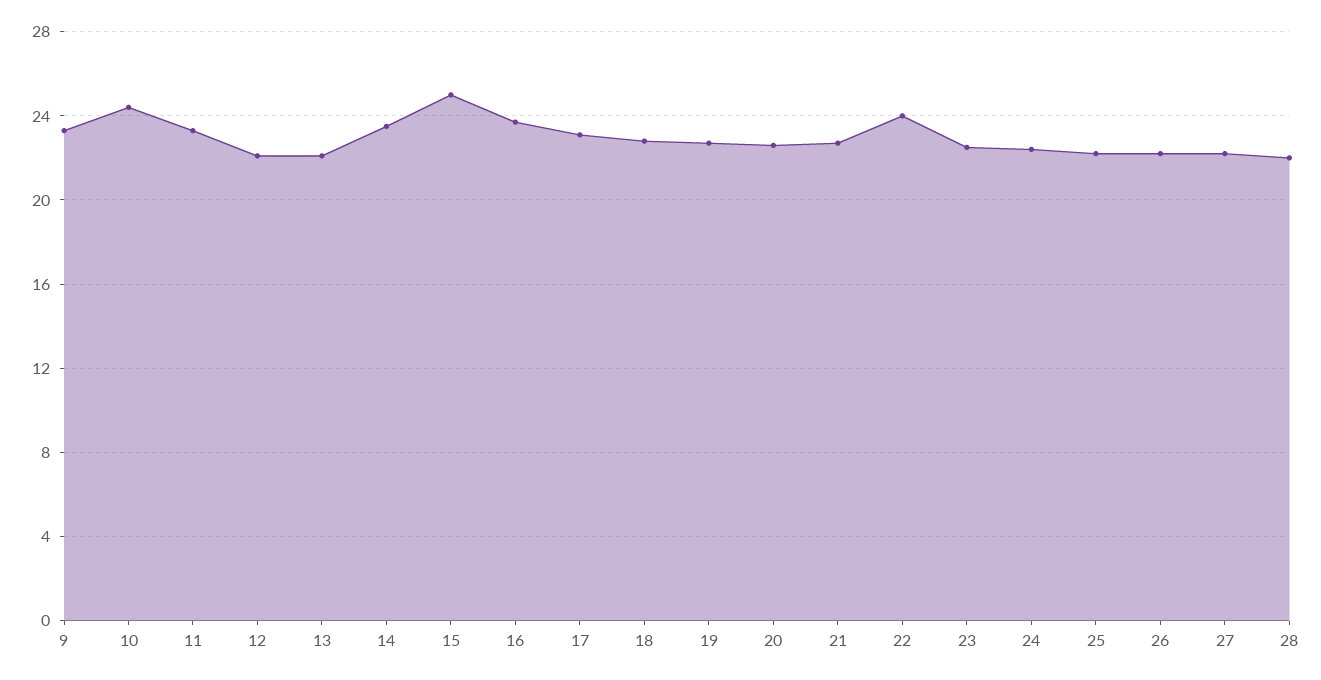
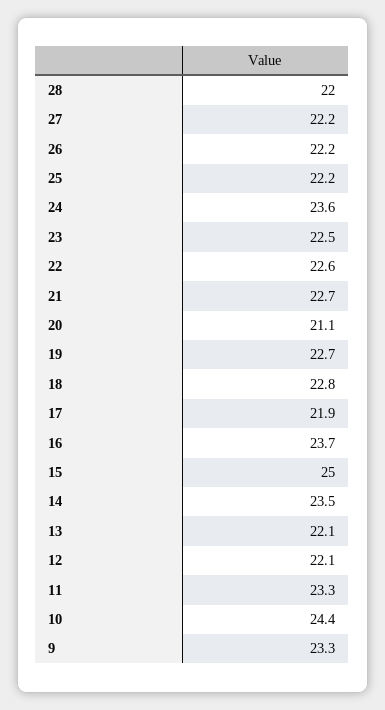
  {
    "9": 23.3,
    "10": 24.4,
    "11": 23.3,
    "12": 22.1,
    "13": 22.1,
    "14": 23.5,
    "15": 25,
    "16": 23.7,
-   "17": 23,
+   "17": 21.9,
    "18": 22.8,
    "19": 22.7,
-   "20": 22.5,
+   "20": 21.1,
    "21": 22.7,
-   "22": 24,
+   "22": 22.6,
    "23": 22.5,
-   "24": 22.5,
+   "24": 23.6,
    "25": 22.2,
    "26": 22.2,
    "27": 22.2,
    "28": 22
  }

